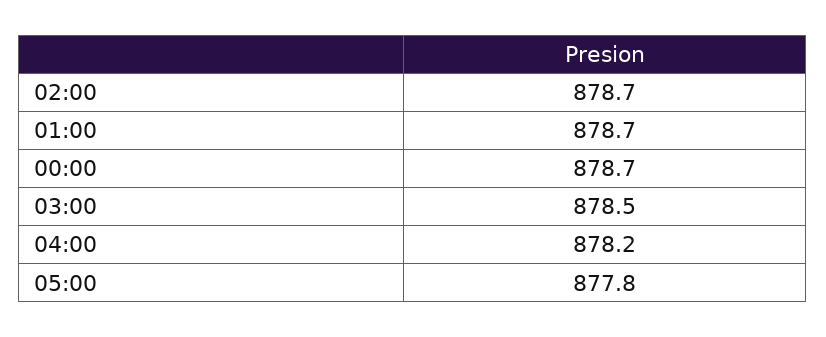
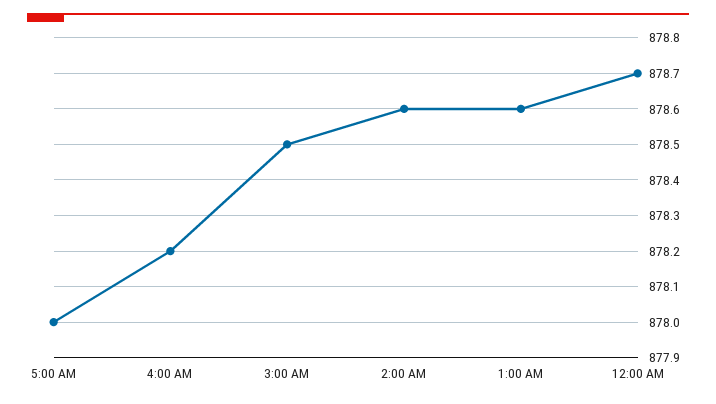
  {
-   "02:00": 878.7,
+   "02:00": 878.6,
-   "01:00": 878.7,
+   "01:00": 878.6,
    "00:00": 878.7,
    "03:00": 878.5,
    "04:00": 878.2,
-   "05:00": 877.8
+   "05:00": 878
  }

